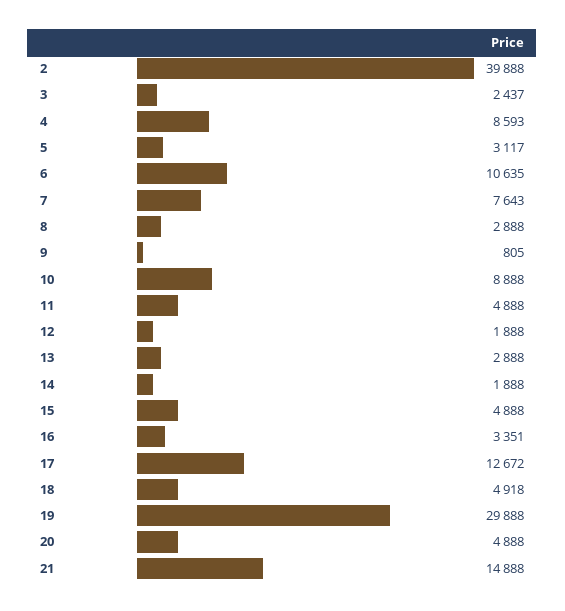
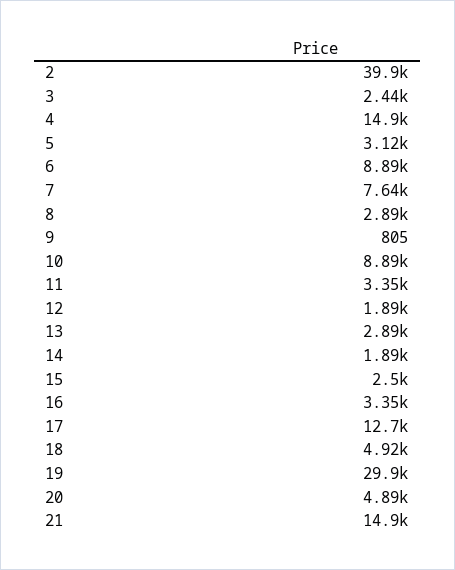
  {
    "2": 39888,
    "3": 2437,
-   "4": 8593,
+   "4": 14900,
    "5": 3117,
-   "6": 10635,
+   "6": 8890,
    "7": 7643,
    "8": 2888,
    "9": 805,
    "10": 8888,
-   "11": 4888,
+   "11": 3350,
    "12": 1888,
    "13": 2888,
    "14": 1888,
-   "15": 4888,
+   "15": 2500,
    "16": 3351,
    "17": 12672,
    "18": 4918,
    "19": 29888,
    "20": 4888,
    "21": 14888
  }

